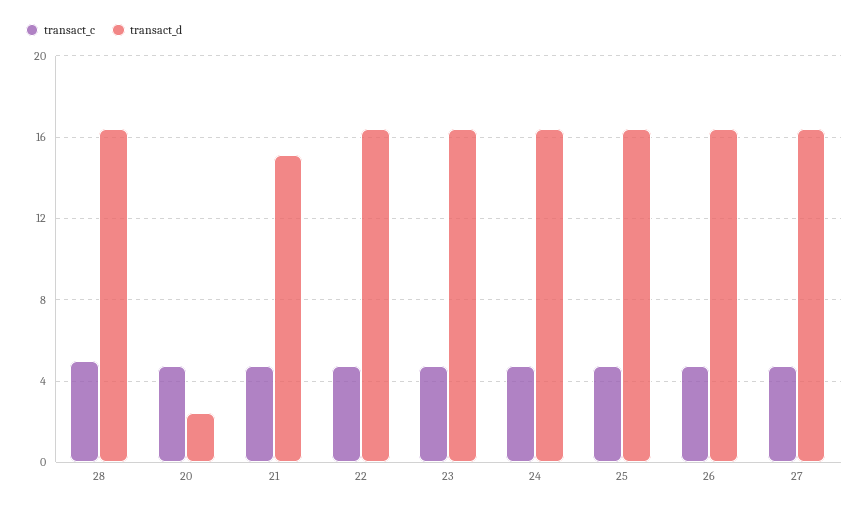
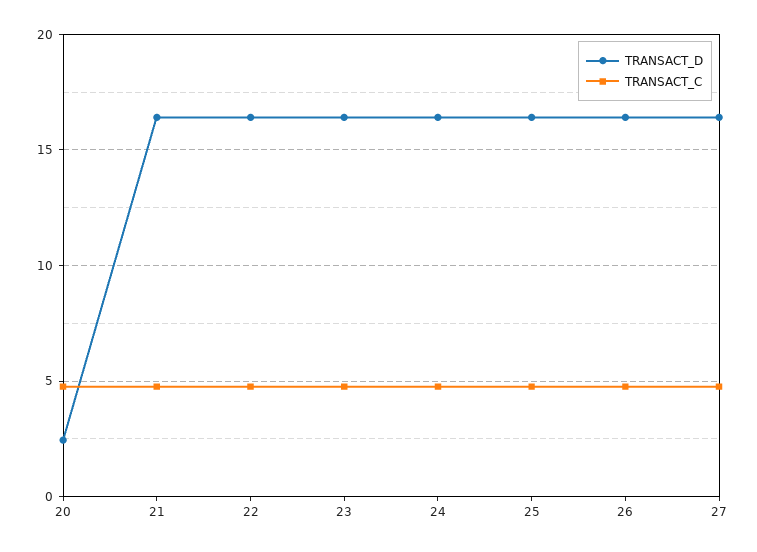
  {
    "transact_c": {
-     "28": 5,
      "20": 5,
      "21": 5,
      "22": 5,
      "23": 5,
      "24": 5,
      "25": 5,
      "26": 5,
      "27": 5
    },
    "transact_d": {
-     "28": 16.5,
      "20": 2.5,
-     "21": 15,
+     "21": 16.5,
      "22": 16.5,
      "23": 16.5,
      "24": 16.5,
      "25": 16.5,
      "26": 16.5,
      "27": 16.5
    }
  }

